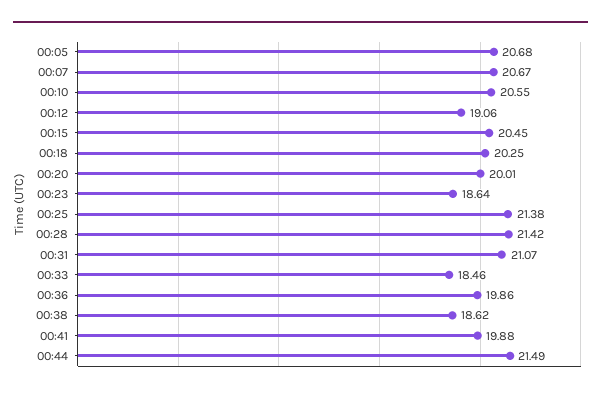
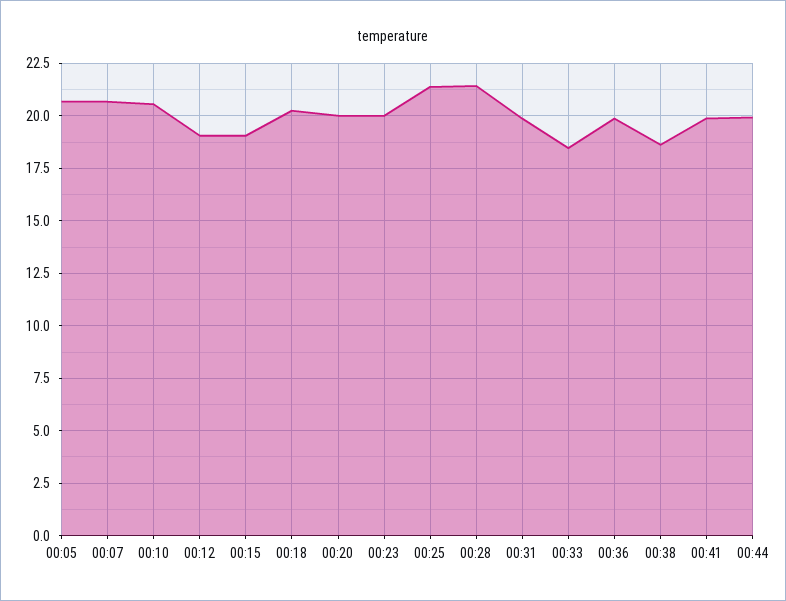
  {
    "00:05": 20.68,
    "00:07": 20.67,
    "00:10": 20.55,
    "00:12": 19.06,
-   "00:15": 20.45,
+   "00:15": 19,
    "00:18": 20.25,
    "00:20": 20.01,
-   "00:23": 18.64,
+   "00:23": 20,
    "00:25": 21.38,
    "00:28": 21.42,
-   "00:31": 21.07,
+   "00:31": 20,
    "00:33": 18.46,
    "00:36": 19.86,
    "00:38": 18.62,
    "00:41": 19.88,
-   "00:44": 21.49
+   "00:44": 20
  }

